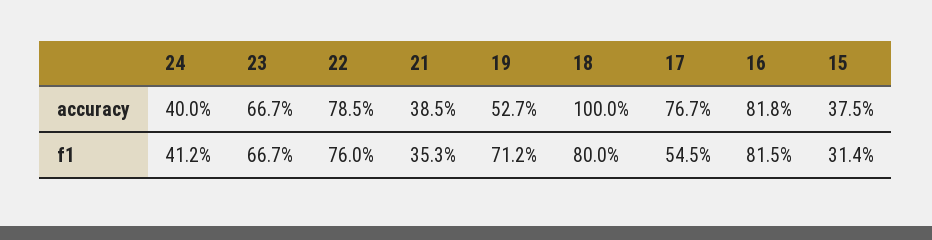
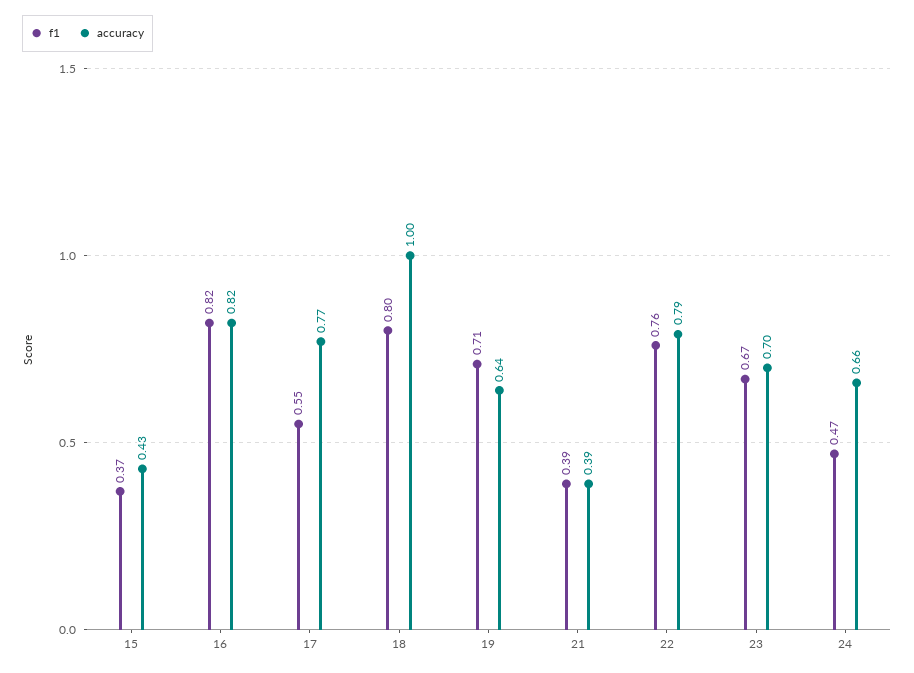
  {
    "accuracy": {
-     "24": 0.4,
+     "24": 0.66,
-     "23": 0.667,
+     "23": 0.7,
      "22": 0.785,
      "21": 0.385,
-     "19": 0.527,
+     "19": 0.64,
      "18": 1,
      "17": 0.767,
      "16": 0.818,
-     "15": 0.375
+     "15": 0.43
    },
    "f1": {
-     "24": 0.412,
+     "24": 0.47,
      "23": 0.667,
      "22": 0.76,
-     "21": 0.353,
+     "21": 0.39,
      "19": 0.712,
      "18": 0.8,
      "17": 0.545,
      "16": 0.815,
-     "15": 0.314
+     "15": 0.37
    }
  }

